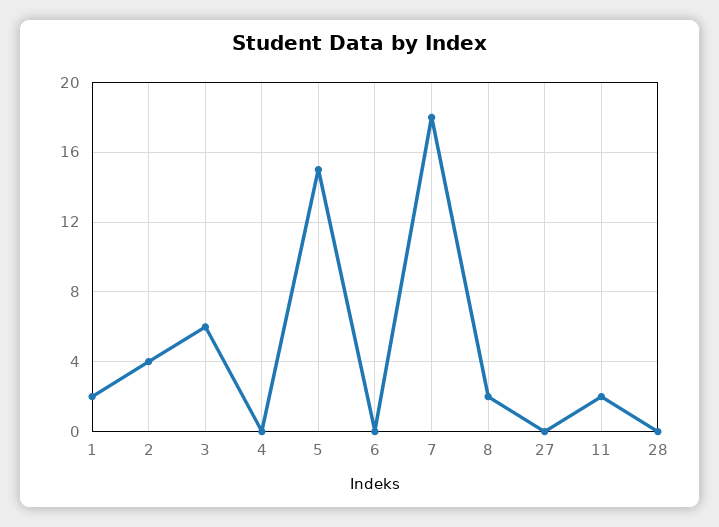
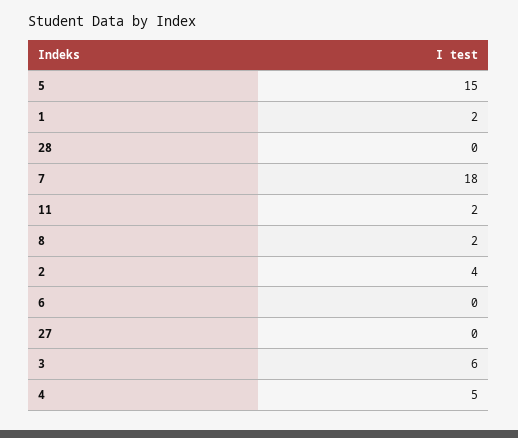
  {
    "1": 2,
    "2": 4,
    "3": 6,
-   "4": 0,
+   "4": 5,
    "5": 15,
    "6": 0,
    "7": 18,
    "8": 2,
    "27": 0,
    "11": 2,
    "28": 0
  }

